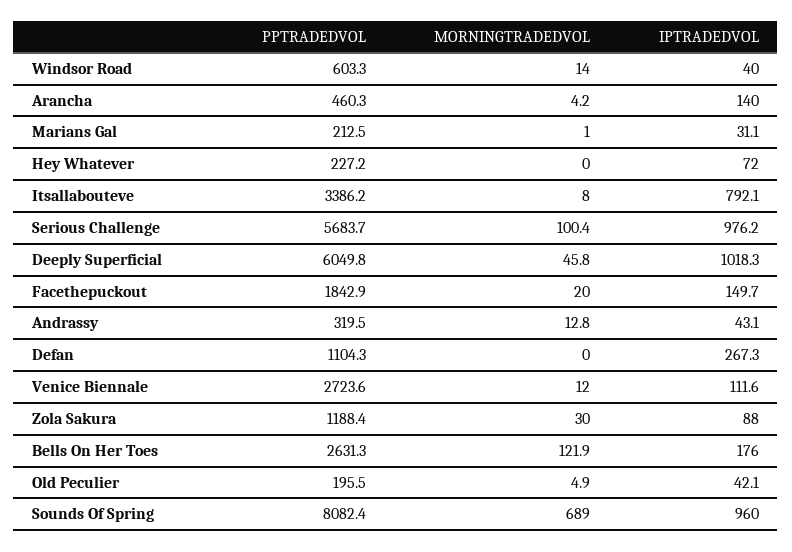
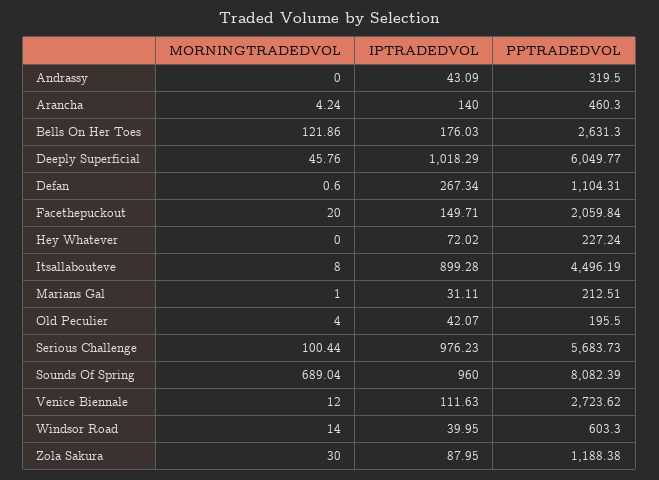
  {
    "PPTRADEDVOL": {
      "Windsor Road": 603.3,
      "Arancha": 460.3,
      "Marians Gal": 212.51,
      "Hey Whatever": 227.24,
-     "Itsallabouteve": 3386.2,
+     "Itsallabouteve": 4496.19,
      "Serious Challenge": 5683.73,
      "Deeply Superficial": 6049.77,
-     "Facethepuckout": 1842.9,
+     "Facethepuckout": 2059.84,
      "Andrassy": 319.5,
      "Defan": 1104.31,
      "Venice Biennale": 2723.62,
      "Zola Sakura": 1188.38,
      "Bells On Her Toes": 2631.3,
      "Old Peculier": 195.5,
      "Sounds Of Spring": 8082.39
    },
    "MORNINGTRADEDVOL": {
      "Windsor Road": 14,
      "Arancha": 4.24,
      "Marians Gal": 1,
      "Hey Whatever": 0,
      "Itsallabouteve": 8,
      "Serious Challenge": 100.44,
      "Deeply Superficial": 45.76,
      "Facethepuckout": 20,
-     "Andrassy": 12.8,
+     "Andrassy": 0,
-     "Defan": 0,
+     "Defan": 0.6,
      "Venice Biennale": 12,
      "Zola Sakura": 30,
      "Bells On Her Toes": 121.86,
-     "Old Peculier": 4.9,
+     "Old Peculier": 4,
      "Sounds Of Spring": 689.04
    },
    "IPTRADEDVOL": {
      "Windsor Road": 39.95,
      "Arancha": 140,
      "Marians Gal": 31.11,
      "Hey Whatever": 72.02,
-     "Itsallabouteve": 792.1,
+     "Itsallabouteve": 899.28,
      "Serious Challenge": 976.23,
      "Deeply Superficial": 1018.29,
      "Facethepuckout": 149.71,
      "Andrassy": 43.09,
      "Defan": 267.34,
      "Venice Biennale": 111.63,
      "Zola Sakura": 87.95,
      "Bells On Her Toes": 176.03,
      "Old Peculier": 42.07,
      "Sounds Of Spring": 960
    }
  }

